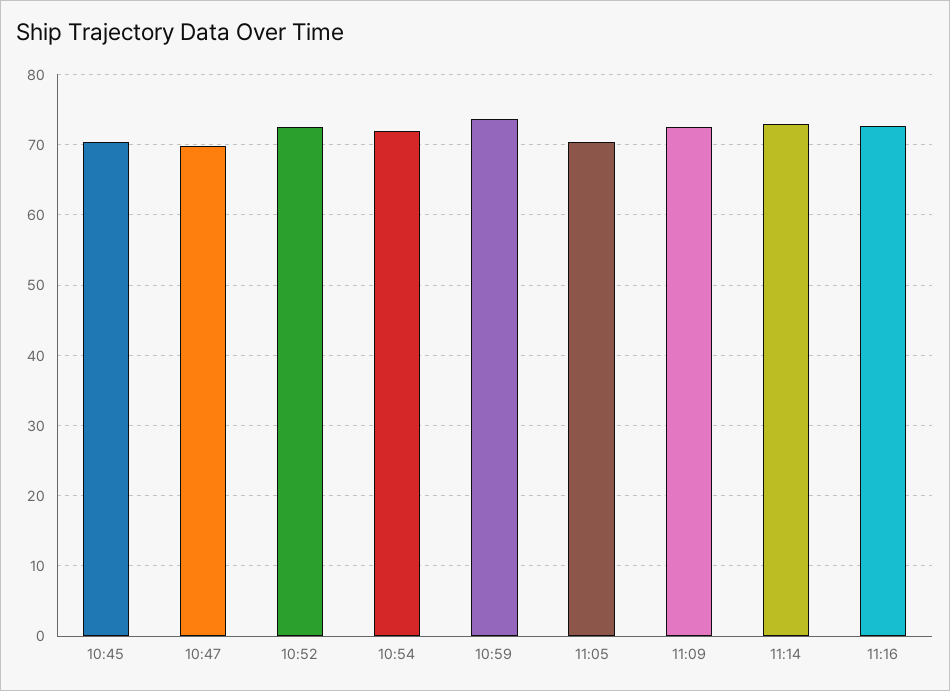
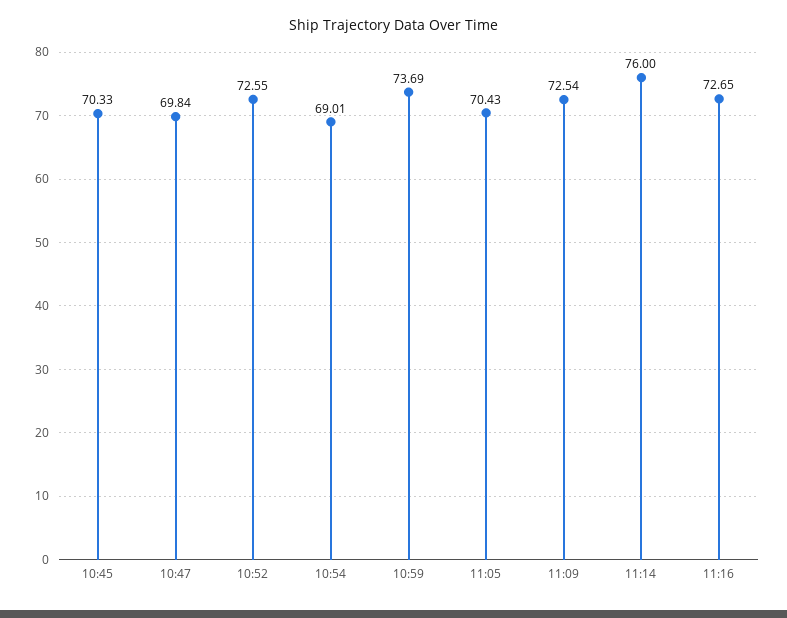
  {
    "10:45": 70.33,
    "10:47": 69.84,
    "10:52": 72.55,
-   "10:54": 72,
+   "10:54": 69.01,
    "10:59": 73.69,
    "11:05": 70.43,
    "11:09": 72.54,
-   "11:14": 73,
+   "11:14": 76,
    "11:16": 72.65
  }

